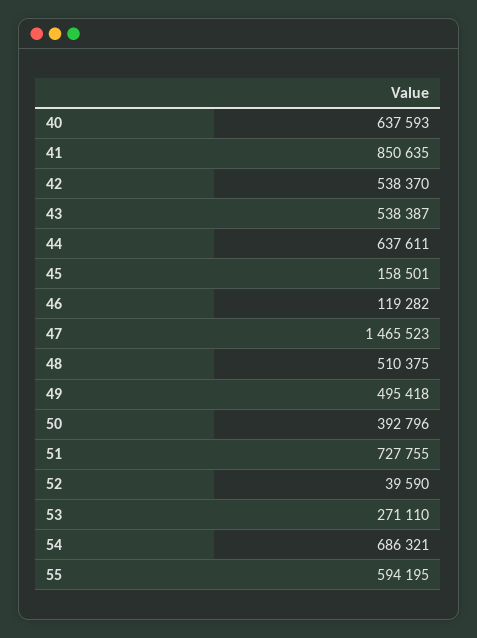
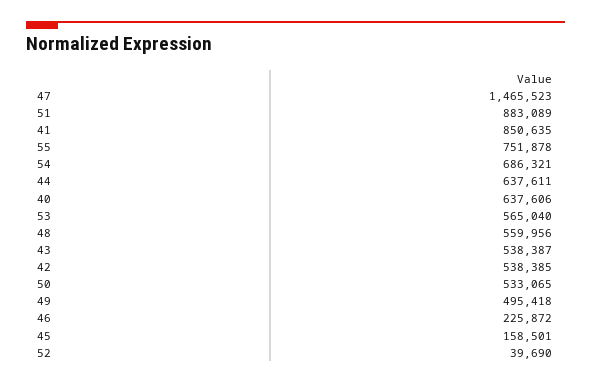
  {
-   "40": 637593,
+   "40": 637606,
    "41": 850635,
-   "42": 538370,
+   "42": 538385,
    "43": 538387,
    "44": 637611,
    "45": 158501,
-   "46": 119282,
+   "46": 225872,
    "47": 1465523,
-   "48": 510375,
+   "48": 559956,
    "49": 495418,
-   "50": 392796,
+   "50": 533065,
-   "51": 727755,
+   "51": 883089,
-   "52": 39590,
+   "52": 39690,
-   "53": 271110,
+   "53": 565040,
    "54": 686321,
-   "55": 594195
+   "55": 751878
  }

